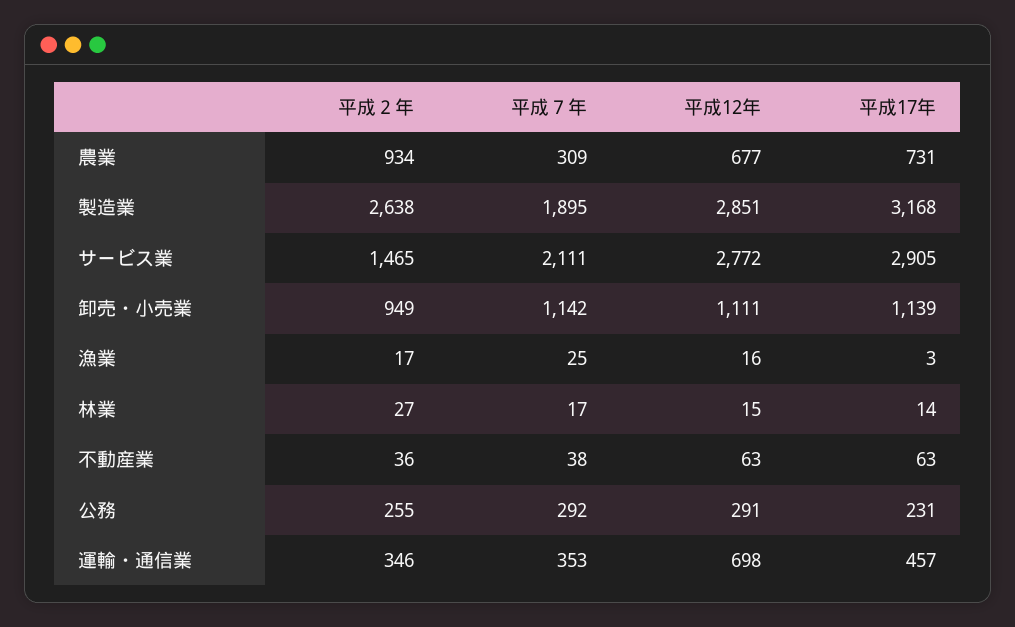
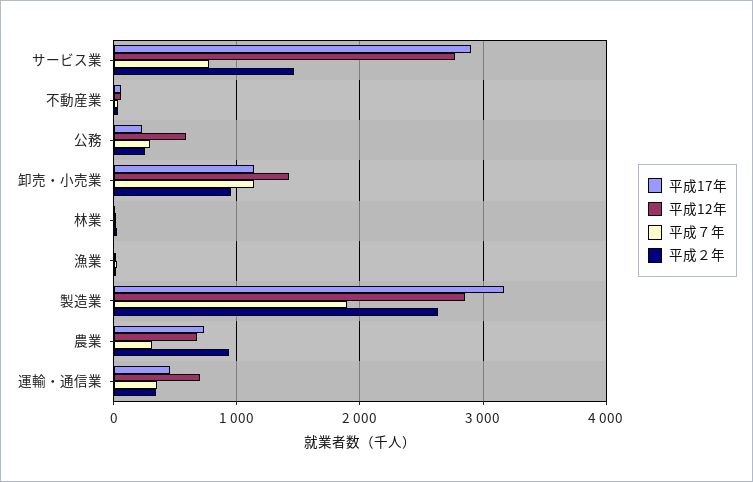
  {
    "平成２年": {
      "農業": 934,
      "製造業": 2638,
      "サービス業": 1465,
      "卸売・小売業": 949,
      "漁業": 17,
      "林業": 27,
      "不動産業": 36,
      "公務": 255,
      "運輸・通信業": 346
    },
    "平成７年": {
      "農業": 309,
      "製造業": 1895,
-     "サービス業": 2111,
+     "サービス業": 800,
      "卸売・小売業": 1142,
      "漁業": 25,
      "林業": 17,
      "不動産業": 38,
      "公務": 292,
      "運輸・通信業": 353
    },
    "平成12年": {
      "農業": 677,
      "製造業": 2851,
      "サービス業": 2772,
-     "卸売・小売業": 1111,
+     "卸売・小売業": 1400,
      "漁業": 16,
      "林業": 15,
      "不動産業": 63,
-     "公務": 291,
+     "公務": 600,
      "運輸・通信業": 698
    },
    "平成17年": {
      "農業": 731,
      "製造業": 3168,
      "サービス業": 2905,
      "卸売・小売業": 1139,
      "漁業": 3,
      "林業": 14,
      "不動産業": 63,
      "公務": 231,
      "運輸・通信業": 457
    }
  }

